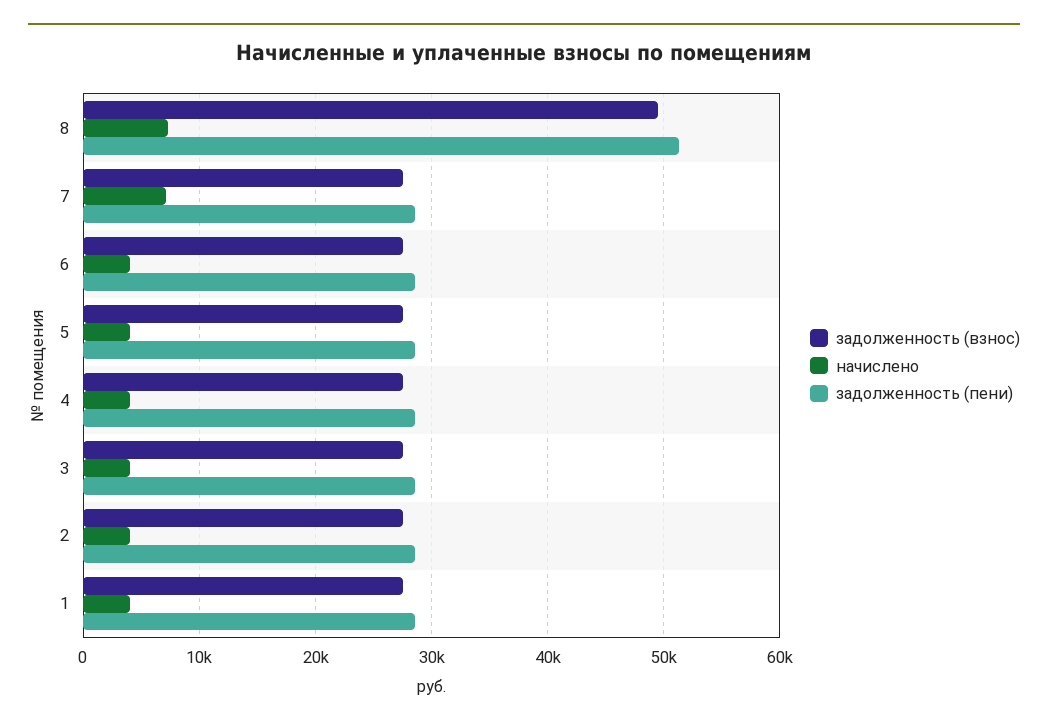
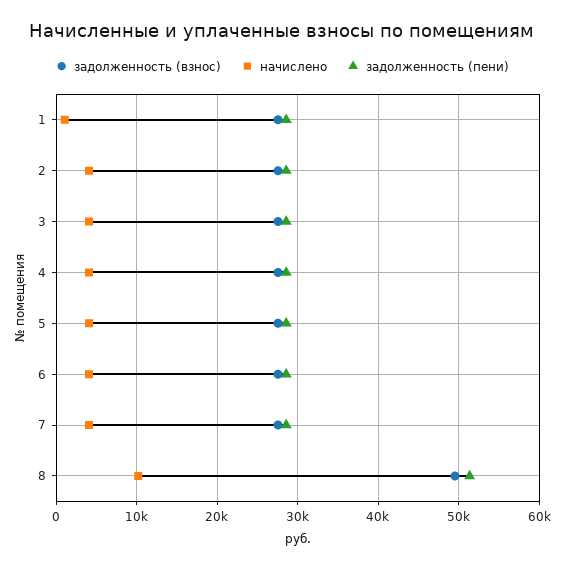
  {
    "задолженность (взнос)": {
      "8": 49000,
      "7": 28000,
      "6": 28000,
      "5": 28000,
      "4": 28000,
      "3": 28000,
      "2": 28000,
      "1": 28000
    },
    "начислено": {
-     "8": 7000,
+     "8": 10000,
-     "7": 7000,
+     "7": 4000,
      "6": 4000,
      "5": 4000,
      "4": 4000,
      "3": 4000,
      "2": 4000,
-     "1": 4000
+     "1": 1000
    },
    "задолженность (пени)": {
      "8": 51000,
      "7": 29000,
      "6": 29000,
      "5": 29000,
      "4": 29000,
      "3": 29000,
      "2": 29000,
      "1": 29000
    }
  }

